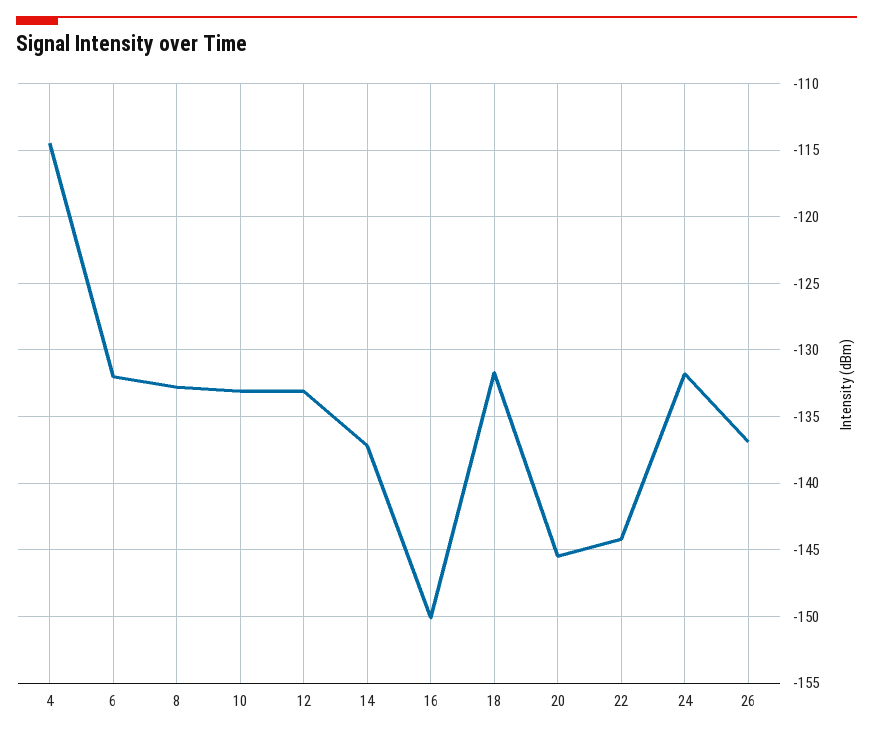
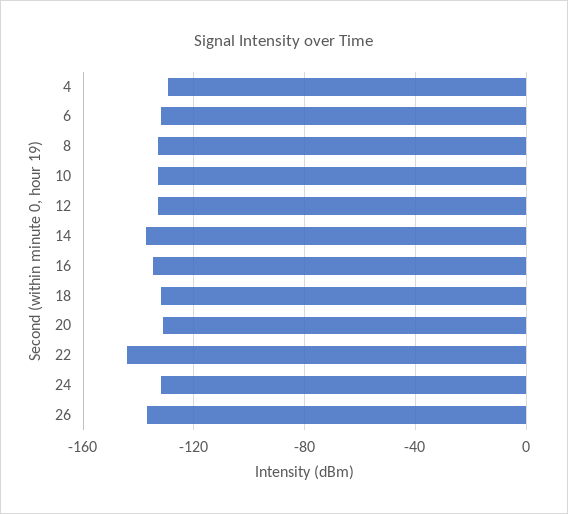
  {
-   "4": -114.5,
+   "4": -130,
    "6": -132,
    "8": -133,
    "10": -133,
    "12": -133,
    "14": -137,
-   "16": -150,
+   "16": -135,
    "18": -131.5,
-   "20": -145.5,
+   "20": -130,
    "22": -144,
    "24": -132,
    "26": -137
  }

